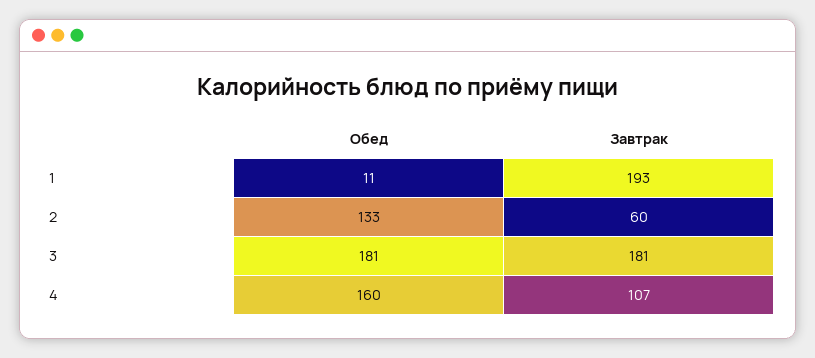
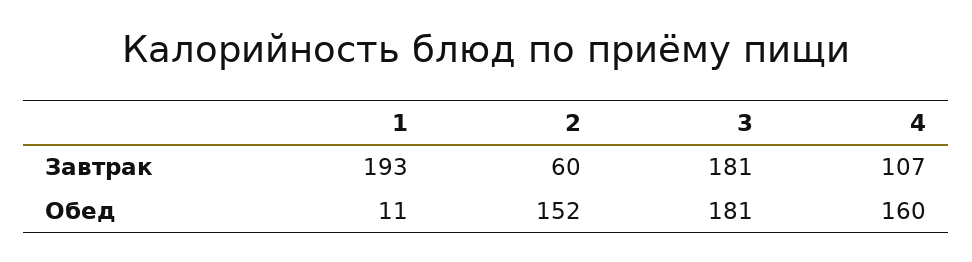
  {
    "Обед": {
      "1": 11,
-     "2": 133,
+     "2": 152,
      "3": 181,
      "4": 160
    },
    "Завтрак": {
      "1": 193,
      "2": 60,
      "3": 181,
      "4": 107
    }
  }

